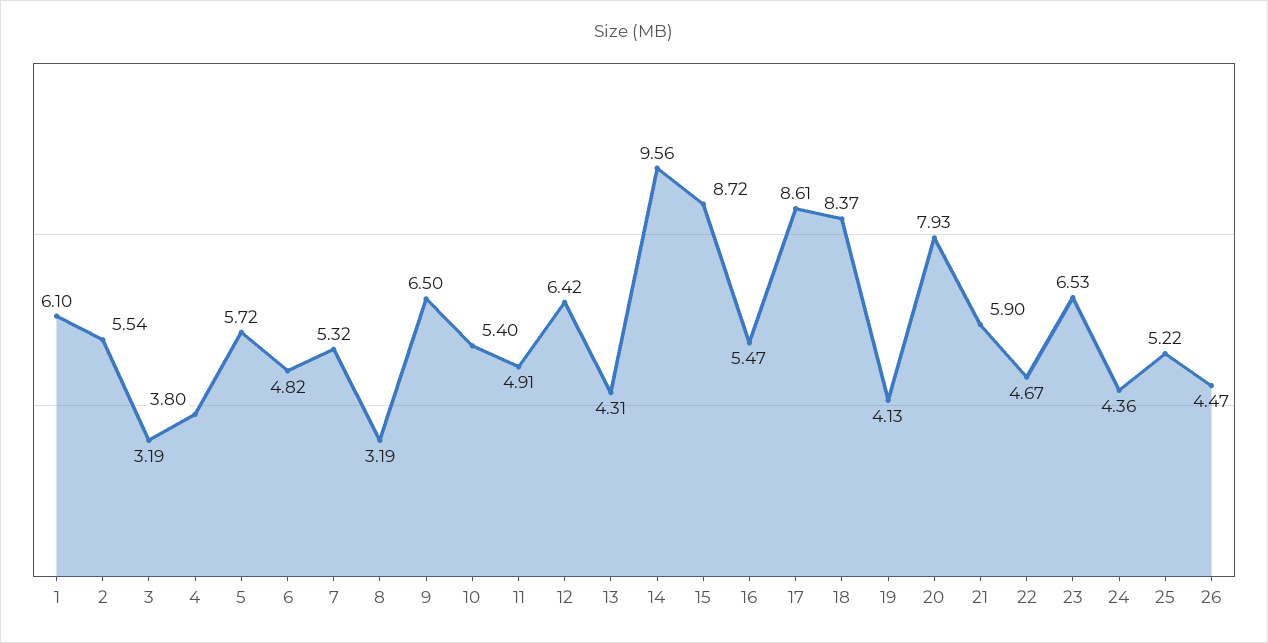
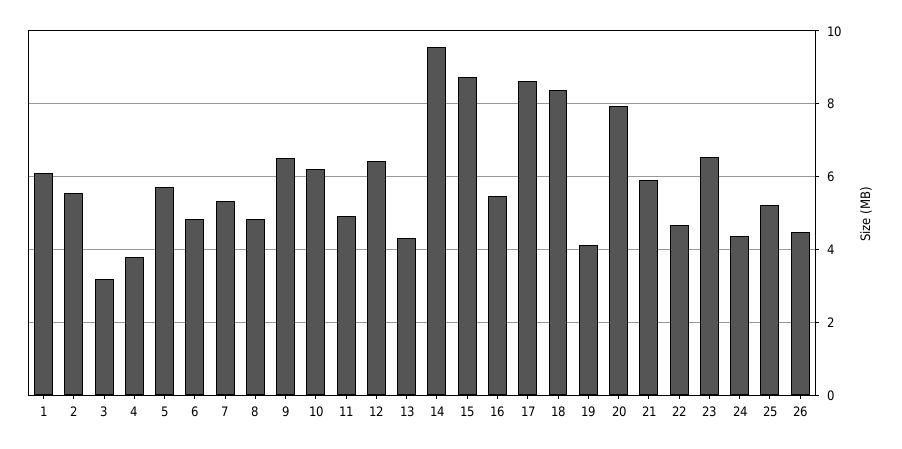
  {
    "1": 6.1,
    "2": 5.54,
    "3": 3.19,
    "4": 3.8,
    "5": 5.72,
    "6": 4.82,
    "7": 5.32,
-   "8": 3.19,
+   "8": 4.8,
    "9": 6.5,
-   "10": 5.4,
+   "10": 6.2,
    "11": 4.91,
    "12": 6.42,
    "13": 4.31,
    "14": 9.56,
    "15": 8.72,
    "16": 5.47,
    "17": 8.61,
    "18": 8.37,
    "19": 4.13,
    "20": 7.93,
    "21": 5.9,
    "22": 4.67,
    "23": 6.53,
    "24": 4.36,
    "25": 5.22,
    "26": 4.47
  }

